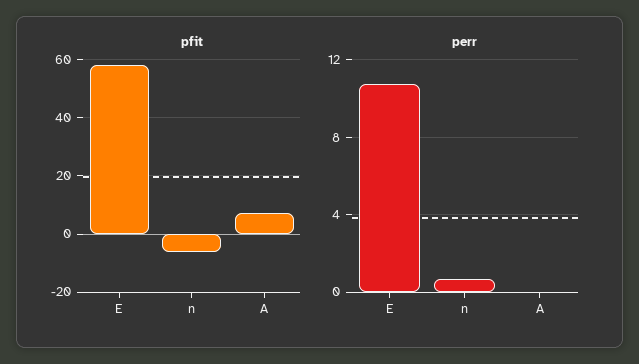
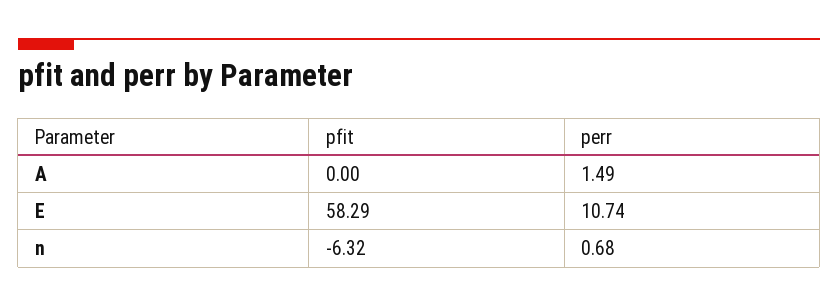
  {
    "pfit": {
      "E": 58.29,
      "n": -6.32,
-     "A": 7.5
+     "A": 0
    },
    "perr": {
      "E": 10.74,
      "n": 0.68,
-     "A": 0
+     "A": 1.49
    }
  }

